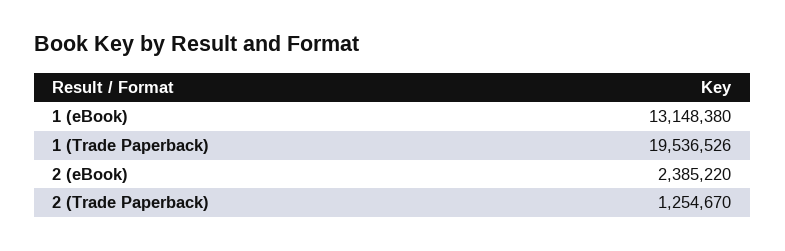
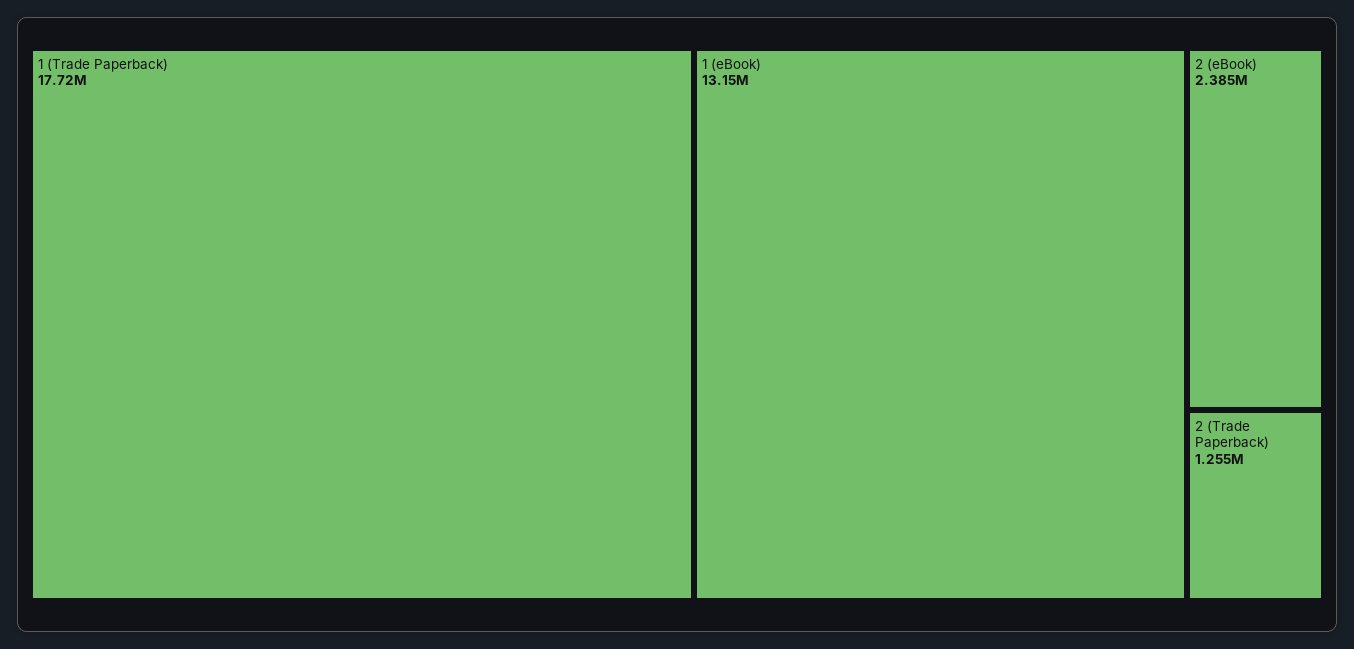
  {
    "1 (eBook)": 13148380,
-   "1 (Trade Paperback)": 19536526,
+   "1 (Trade Paperback)": 17720000,
    "2 (eBook)": 2385220,
    "2 (Trade Paperback)": 1254670
  }

